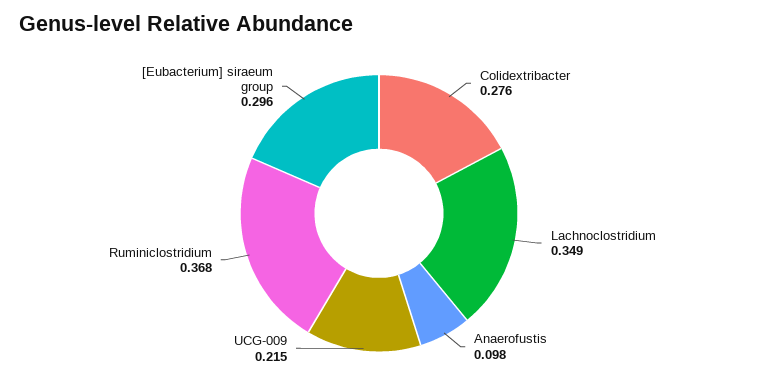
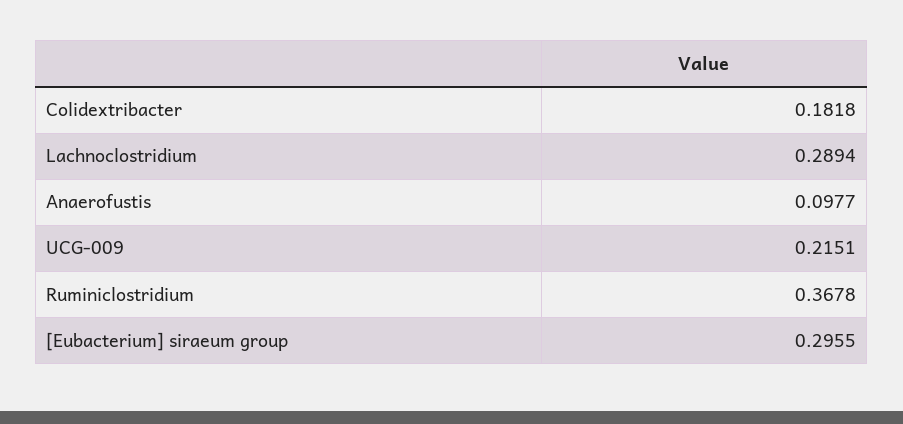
  {
-   "Colidextribacter": 0.276,
+   "Colidextribacter": 0.1818,
-   "Lachnoclostridium": 0.349,
+   "Lachnoclostridium": 0.2894,
    "Anaerofustis": 0.0977,
    "UCG-009": 0.2151,
    "Ruminiclostridium": 0.3678,
    "[Eubacterium] siraeum group": 0.2955
  }

